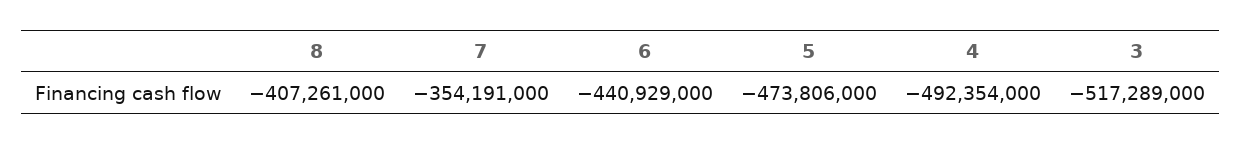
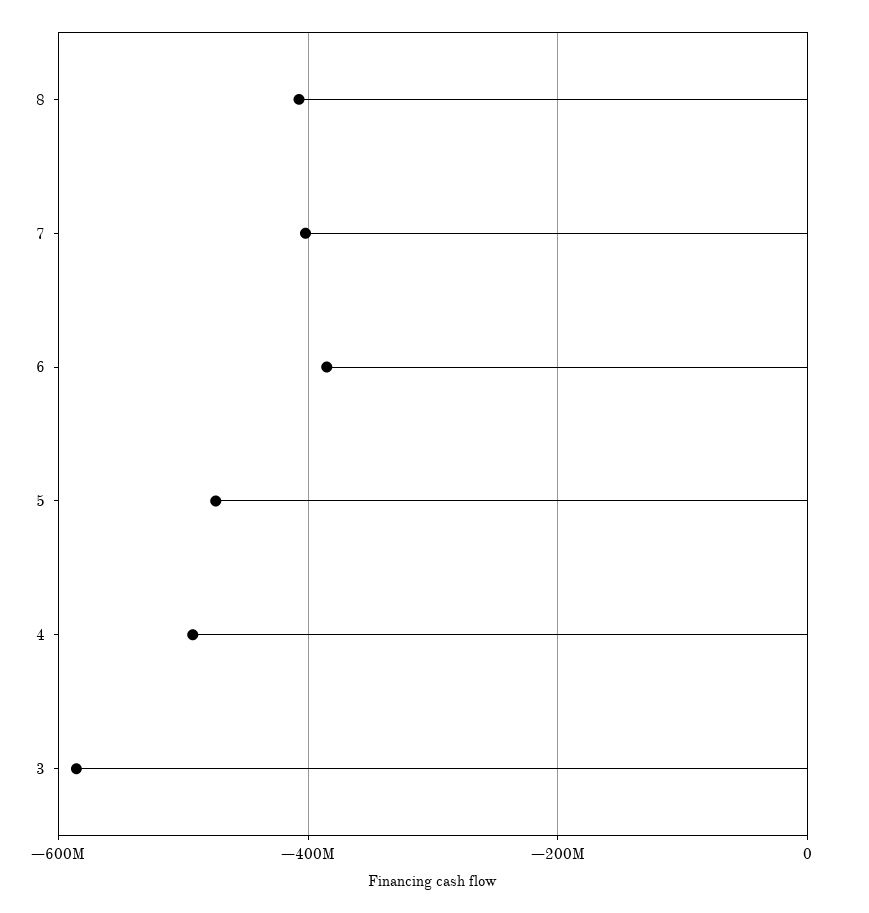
  {
    "8": -407261000,
-   "7": -354191000,
+   "7": -400000000,
-   "6": -440929000,
+   "6": -380000000,
    "5": -473806000,
    "4": -492354000,
-   "3": -517289000
+   "3": -580000000
  }

